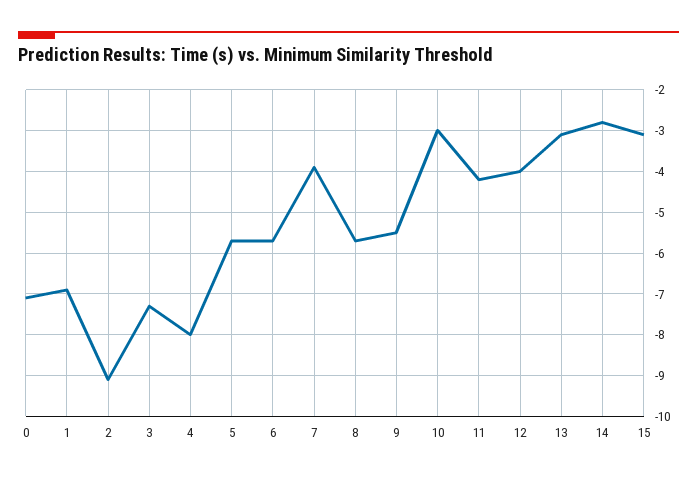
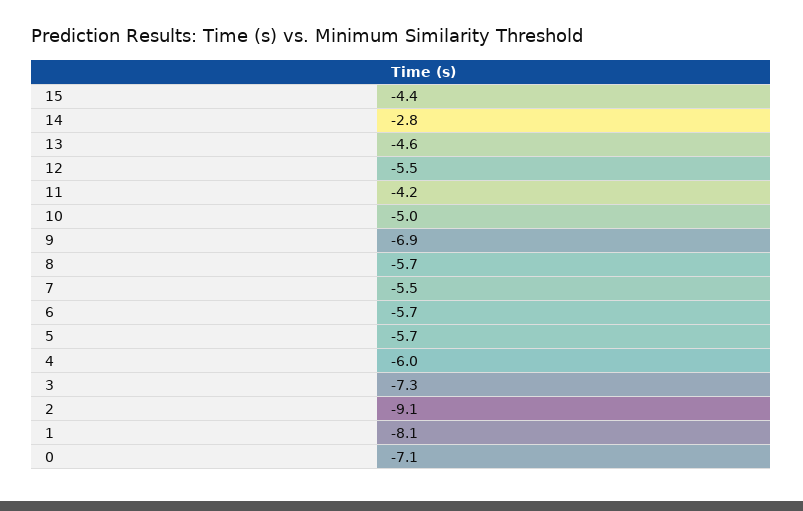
  {
    "0": -7.1,
-   "1": -7,
+   "1": -8.1,
    "2": -9.1,
    "3": -7.3,
-   "4": -8,
+   "4": -6,
    "5": -5.7,
    "6": -5.7,
-   "7": -4,
+   "7": -5.5,
    "8": -5.7,
-   "9": -5.5,
+   "9": -6.9,
-   "10": -3,
+   "10": -5,
    "11": -4.2,
-   "12": -4,
+   "12": -5.5,
-   "13": -3,
+   "13": -4.6,
    "14": -2.8,
-   "15": -3
+   "15": -4.4
  }

